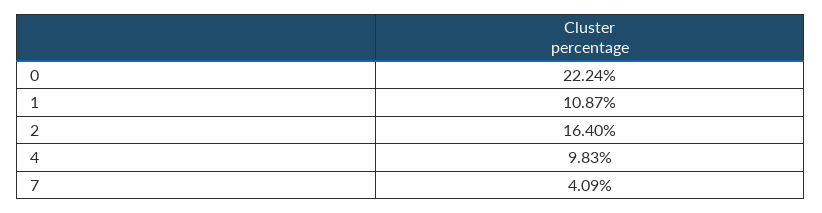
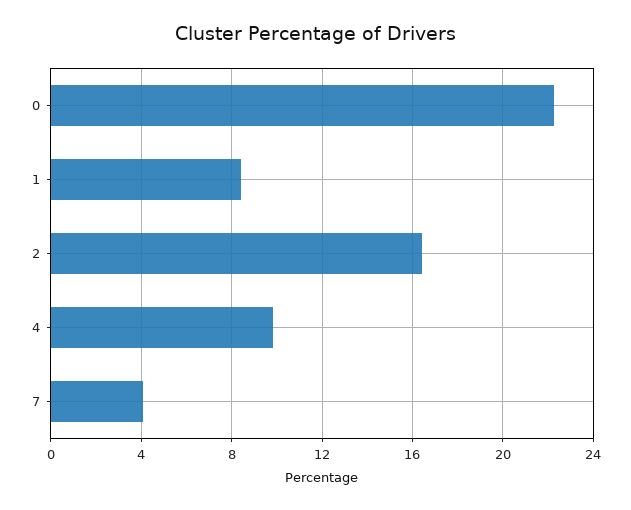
  {
    "0": 22.24,
-   "1": 10.87,
+   "1": 8.5,
    "2": 16.4,
    "4": 9.83,
    "7": 4.09
  }

